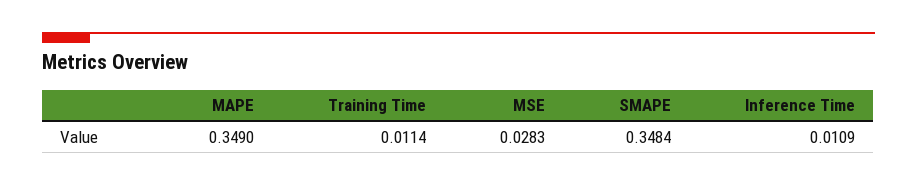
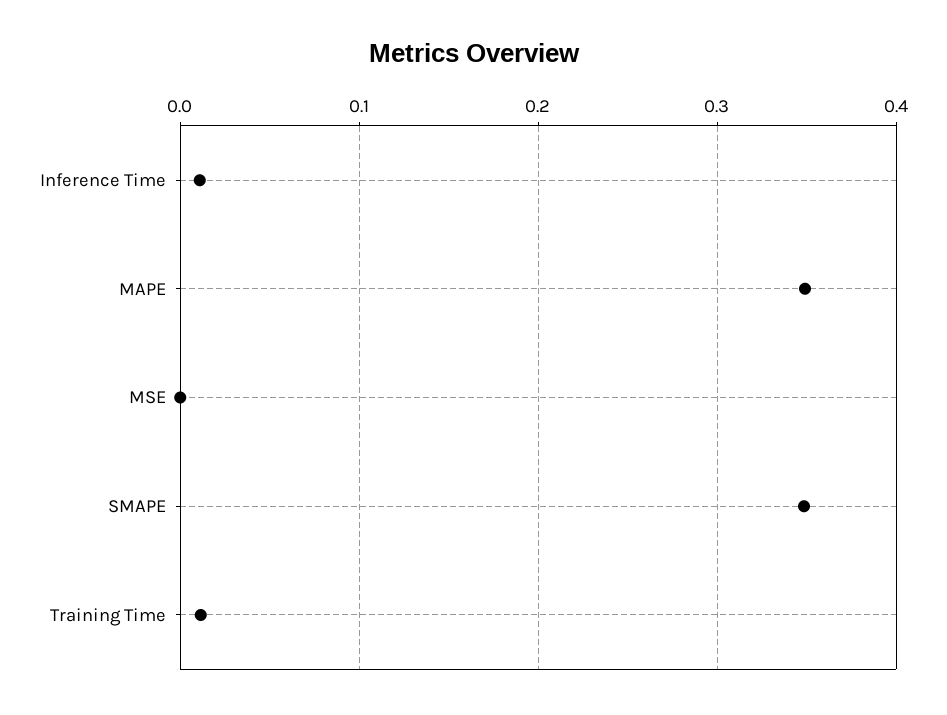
  {
    "MAPE": 0.349,
    "Training Time": 0.0114,
-   "MSE": 0.0283,
+   "MSE": 0,
    "SMAPE": 0.3484,
    "Inference Time": 0.0109
  }

